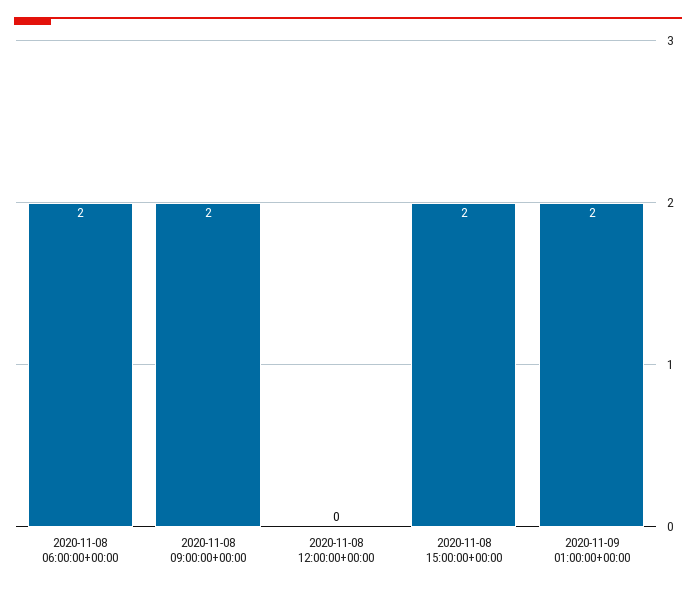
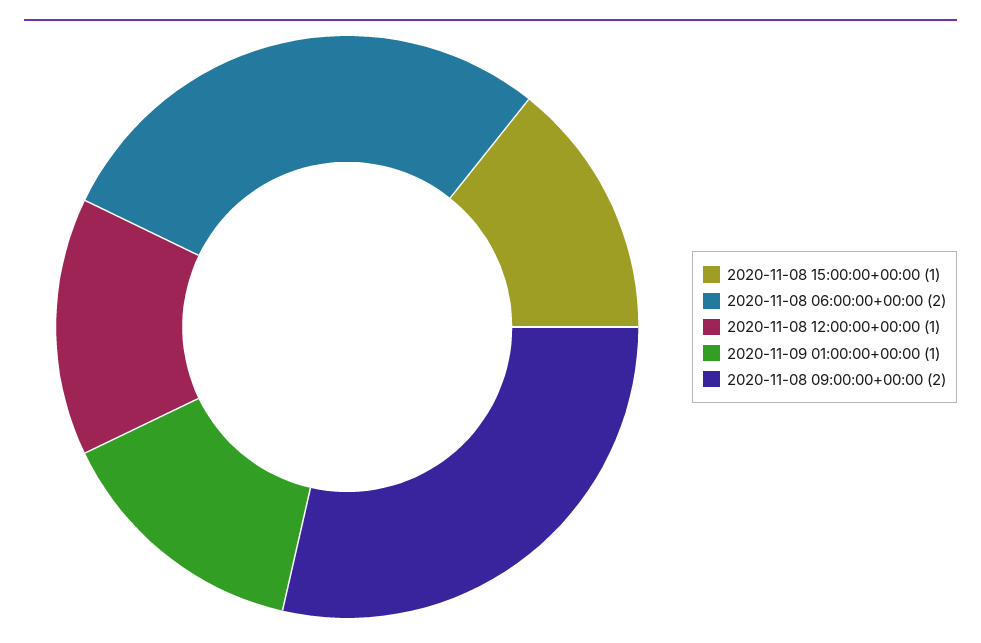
  {
    "2020-11-08 06:00:00+00:00": 2,
    "2020-11-08 09:00:00+00:00": 2,
-   "2020-11-08 12:00:00+00:00": 0,
+   "2020-11-08 12:00:00+00:00": 1,
-   "2020-11-08 15:00:00+00:00": 2,
+   "2020-11-08 15:00:00+00:00": 1,
-   "2020-11-09 01:00:00+00:00": 2
+   "2020-11-09 01:00:00+00:00": 1
  }

